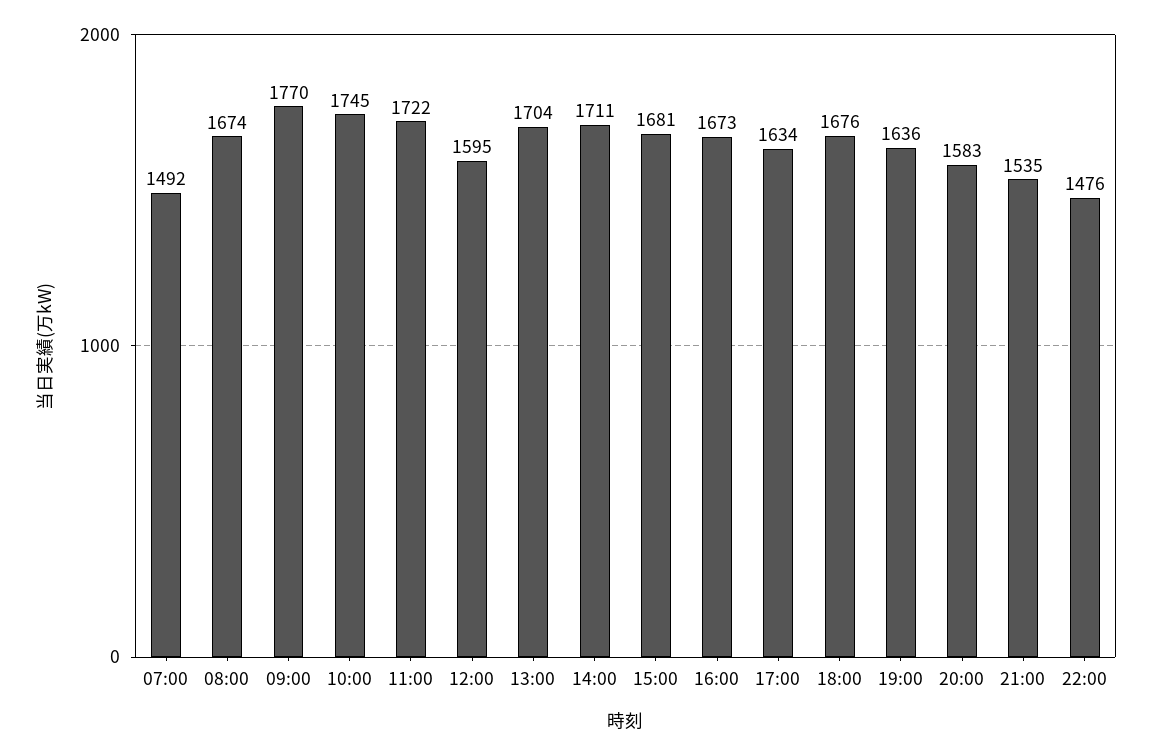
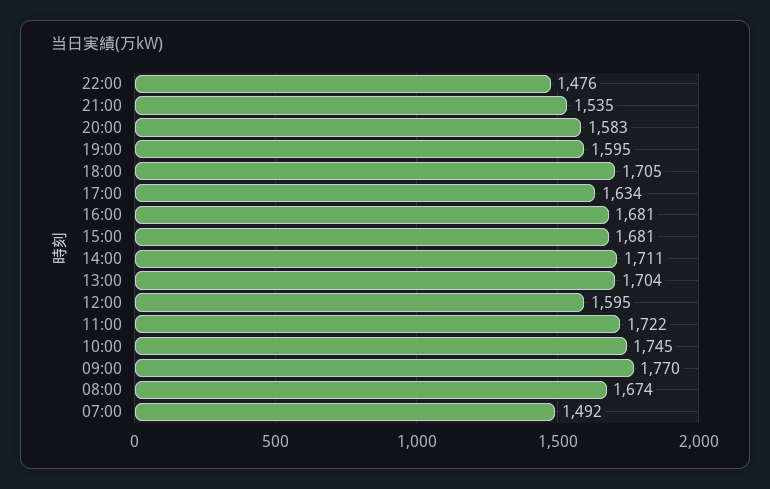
  {
    "07:00": 1492,
    "08:00": 1674,
    "09:00": 1770,
    "10:00": 1745,
    "11:00": 1722,
    "12:00": 1595,
    "13:00": 1704,
    "14:00": 1711,
    "15:00": 1681,
-   "16:00": 1673,
+   "16:00": 1681,
    "17:00": 1634,
-   "18:00": 1676,
+   "18:00": 1705,
-   "19:00": 1636,
+   "19:00": 1595,
    "20:00": 1583,
    "21:00": 1535,
    "22:00": 1476
  }

